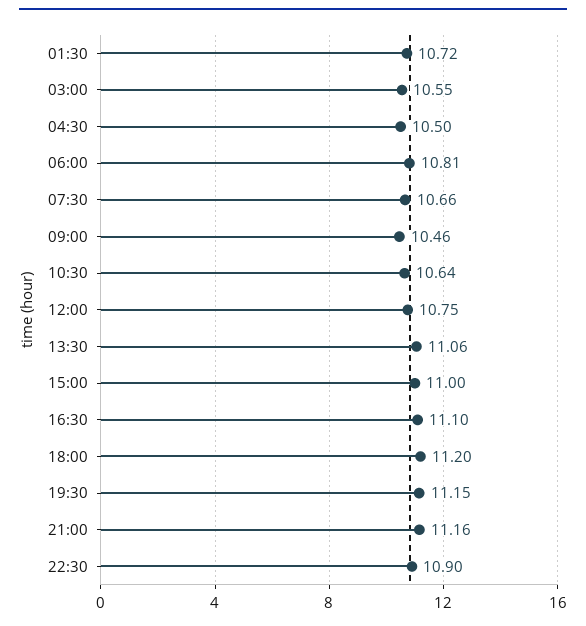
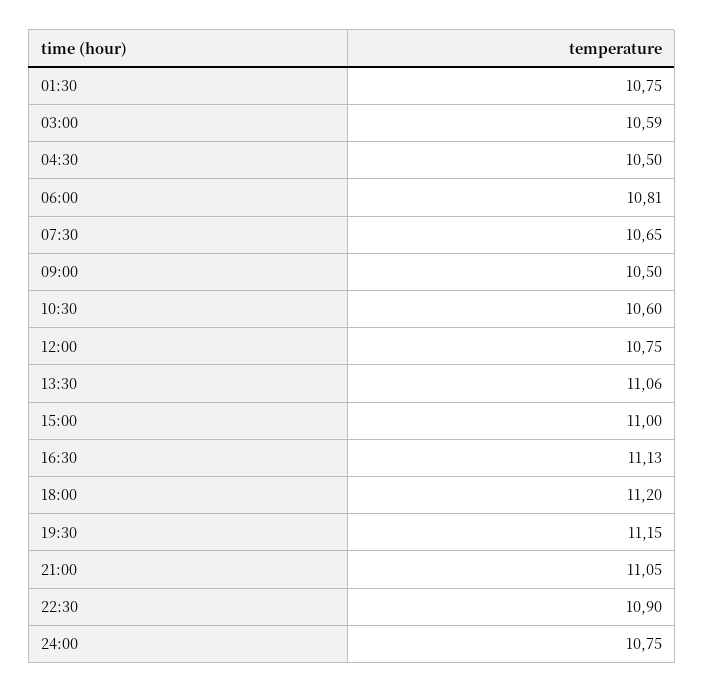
  {
-   "01:30": 10.72,
+   "01:30": 10.75,
-   "03:00": 10.55,
+   "03:00": 10.59,
    "04:30": 10.5,
    "06:00": 10.81,
-   "07:30": 10.66,
+   "07:30": 10.65,
-   "09:00": 10.46,
+   "09:00": 10.5,
-   "10:30": 10.64,
+   "10:30": 10.6,
    "12:00": 10.75,
    "13:30": 11.06,
    "15:00": 11,
-   "16:30": 11.1,
+   "16:30": 11.13,
    "18:00": 11.2,
    "19:30": 11.15,
-   "21:00": 11.16,
+   "21:00": 11.05,
-   "22:30": 10.9
+   "22:30": 10.9,
+   "24:00": 10.75
  }

